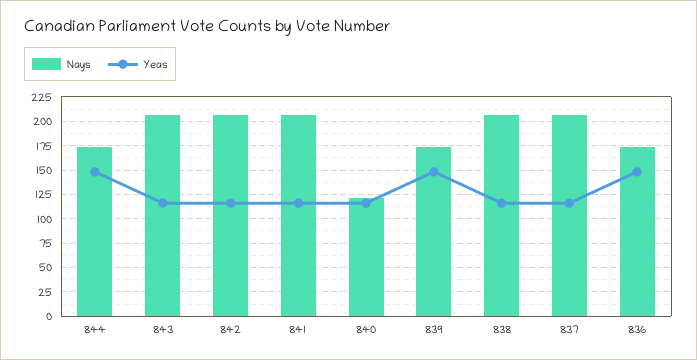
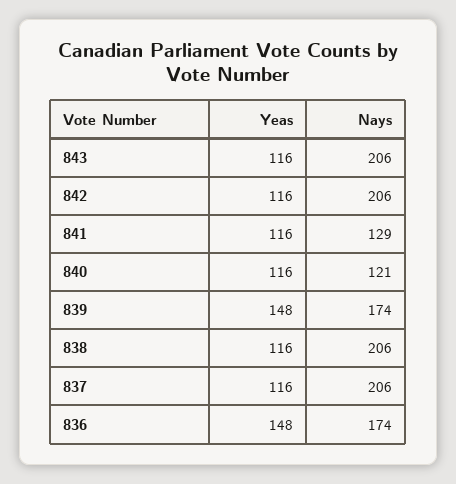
  {
    "Nays": {
-     "844": 175,
      "843": 206,
      "842": 206,
-     "841": 200,
+     "841": 129,
      "840": 121,
      "839": 174,
      "838": 206,
      "837": 206,
      "836": 174
    },
    "Yeas": {
-     "844": 150,
      "843": 116,
      "842": 116,
      "841": 116,
      "840": 116,
      "839": 148,
      "838": 116,
      "837": 116,
      "836": 148
    }
  }

